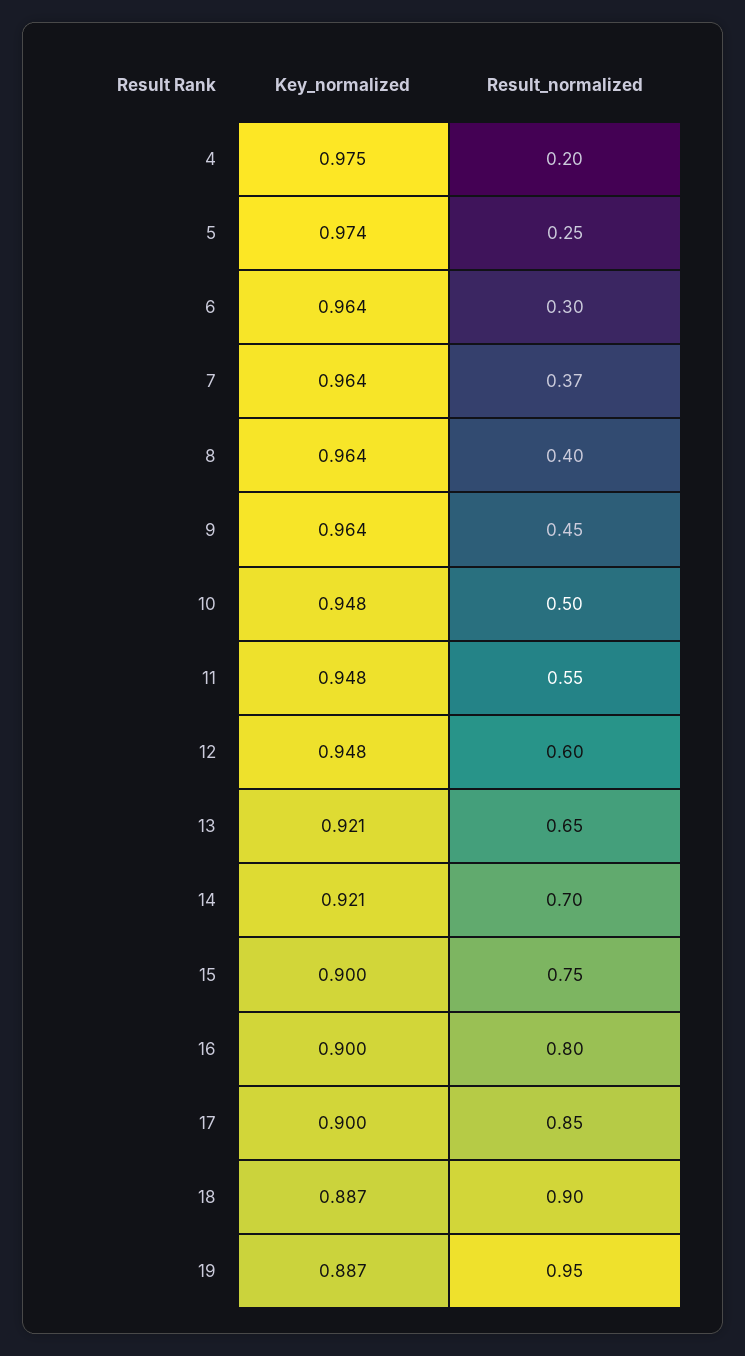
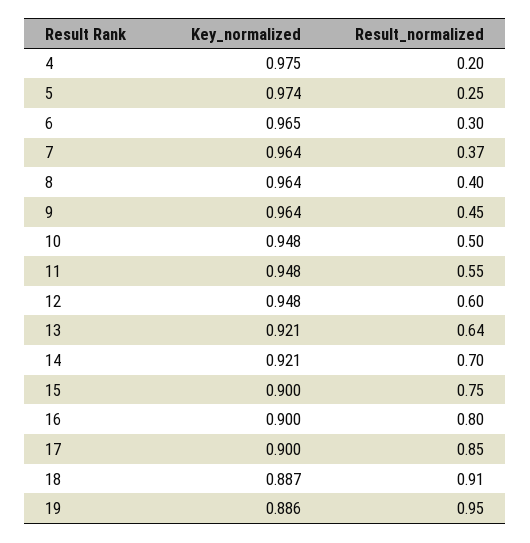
  {
    "Key_normalized": {
      "4": 0.975,
      "5": 0.974,
-     "6": 0.964,
+     "6": 0.965,
      "7": 0.964,
      "8": 0.964,
      "9": 0.964,
      "10": 0.948,
      "11": 0.948,
      "12": 0.948,
      "13": 0.921,
      "14": 0.921,
      "15": 0.9,
      "16": 0.9,
      "17": 0.9,
      "18": 0.887,
-     "19": 0.887
+     "19": 0.886
    },
    "Result_normalized": {
      "4": 0.2,
      "5": 0.25,
      "6": 0.3,
      "7": 0.37,
      "8": 0.4,
      "9": 0.45,
      "10": 0.5,
      "11": 0.55,
      "12": 0.6,
-     "13": 0.65,
+     "13": 0.64,
      "14": 0.7,
      "15": 0.75,
      "16": 0.8,
      "17": 0.85,
-     "18": 0.9,
+     "18": 0.91,
      "19": 0.95
    }
  }

